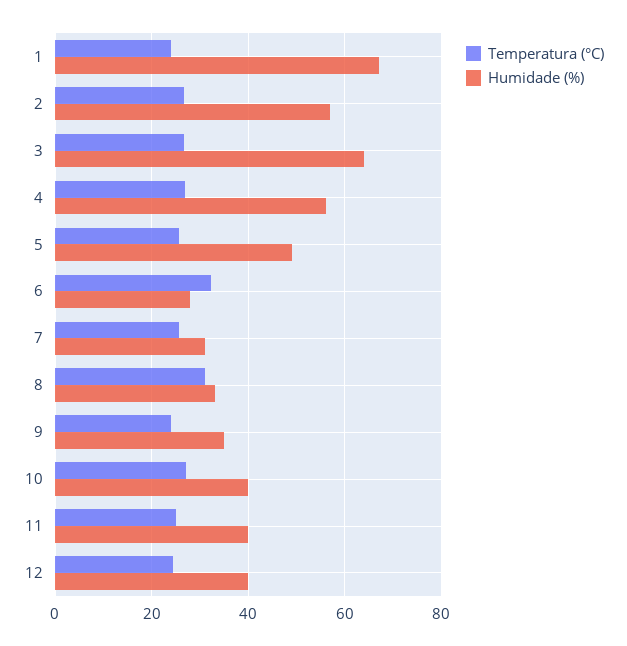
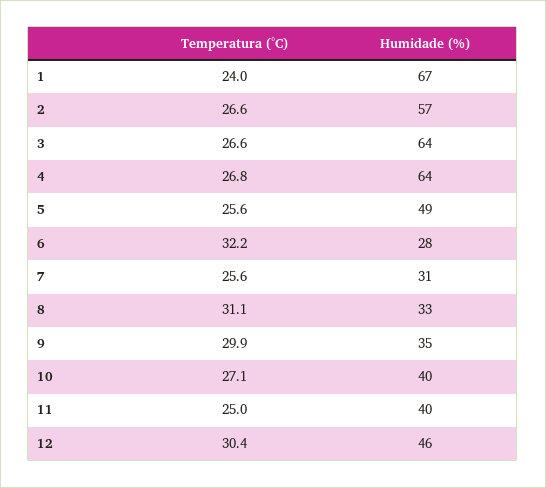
  {
    "Temperatura (°C)": {
      "1": 24,
      "2": 26.6,
      "3": 26.6,
      "4": 26.8,
      "5": 25.6,
      "6": 32.2,
      "7": 25.6,
      "8": 31.1,
-     "9": 24,
+     "9": 29.9,
      "10": 27.1,
      "11": 25,
-     "12": 24
+     "12": 30.4
    },
    "Humidade (%)": {
      "1": 67,
      "2": 57,
      "3": 64,
-     "4": 56,
+     "4": 64,
      "5": 49,
      "6": 28,
      "7": 31,
      "8": 33,
      "9": 35,
      "10": 40,
      "11": 40,
-     "12": 40
+     "12": 46
    }
  }

